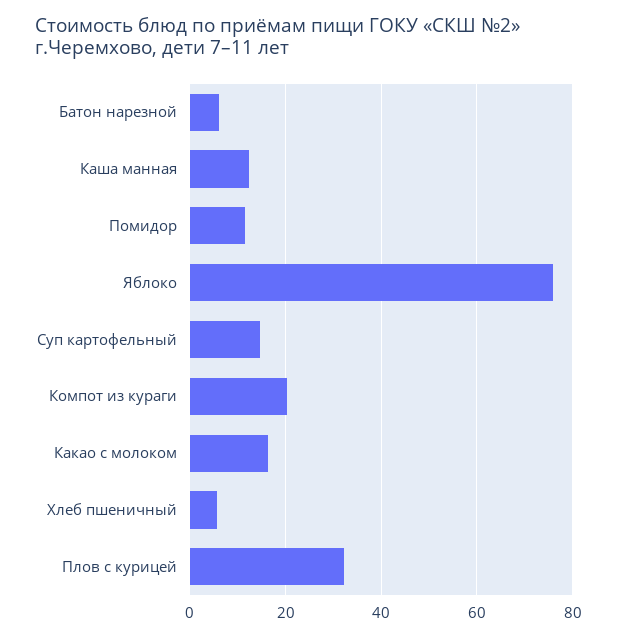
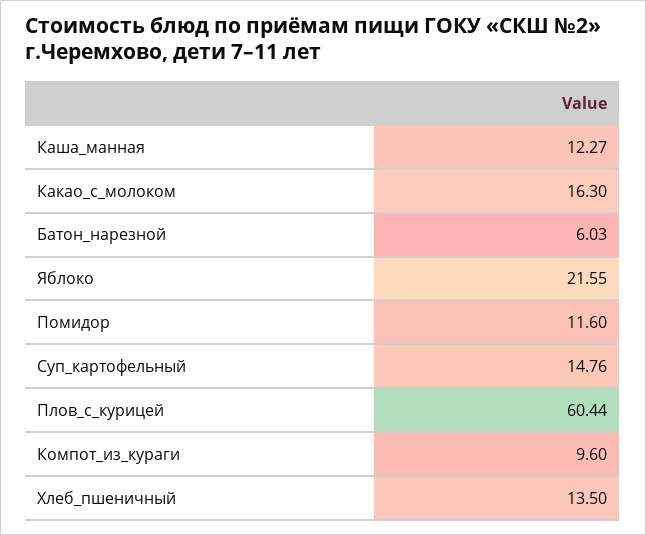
  {
    "Батон нарезной": 6.03,
    "Каша манная": 12.27,
    "Помидор": 11.6,
-   "Яблоко": 76,
+   "Яблоко": 21.55,
    "Суп картофельный": 14.76,
-   "Компот из кураги": 20,
+   "Компот из кураги": 9.6,
    "Какао с молоком": 16.3,
-   "Хлеб пшеничный": 6,
+   "Хлеб пшеничный": 13.5,
-   "Плов с курицей": 32
+   "Плов с курицей": 60.44
  }

